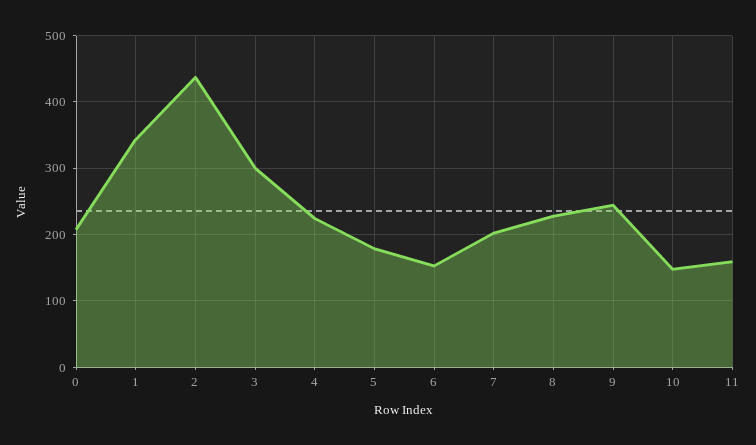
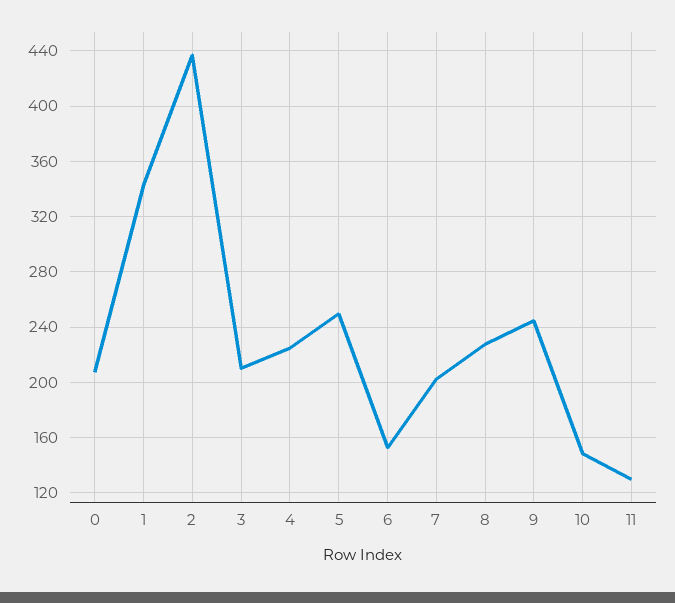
  {
    "0": 205,
    "1": 345,
    "2": 435,
-   "3": 300,
+   "3": 210,
    "4": 225,
-   "5": 180,
+   "5": 250,
    "6": 155,
    "7": 200,
    "8": 230,
    "9": 245,
    "10": 150,
-   "11": 160
+   "11": 130
  }

